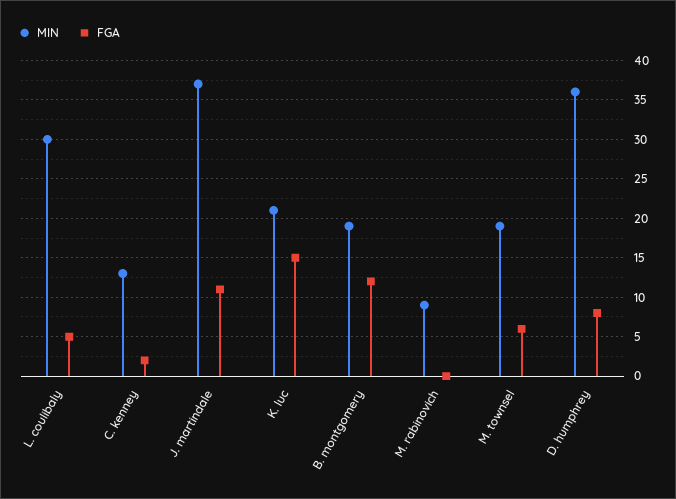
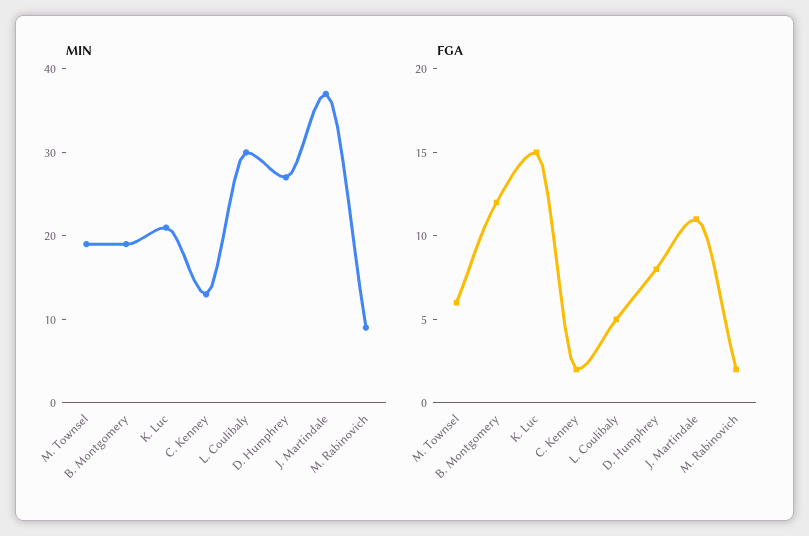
  {
    "MIN": {
      "L. coulibaly": 30,
      "C. kenney": 13,
      "J. martindale": 37,
      "K. luc": 21,
      "B. montgomery": 19,
      "M. rabinovich": 9,
      "M. townsel": 19,
-     "D. humphrey": 36
+     "D. humphrey": 27
    },
    "FGA": {
      "L. coulibaly": 5,
      "C. kenney": 2,
      "J. martindale": 11,
      "K. luc": 15,
      "B. montgomery": 12,
-     "M. rabinovich": 0,
+     "M. rabinovich": 2,
      "M. townsel": 6,
      "D. humphrey": 8
    }
  }

